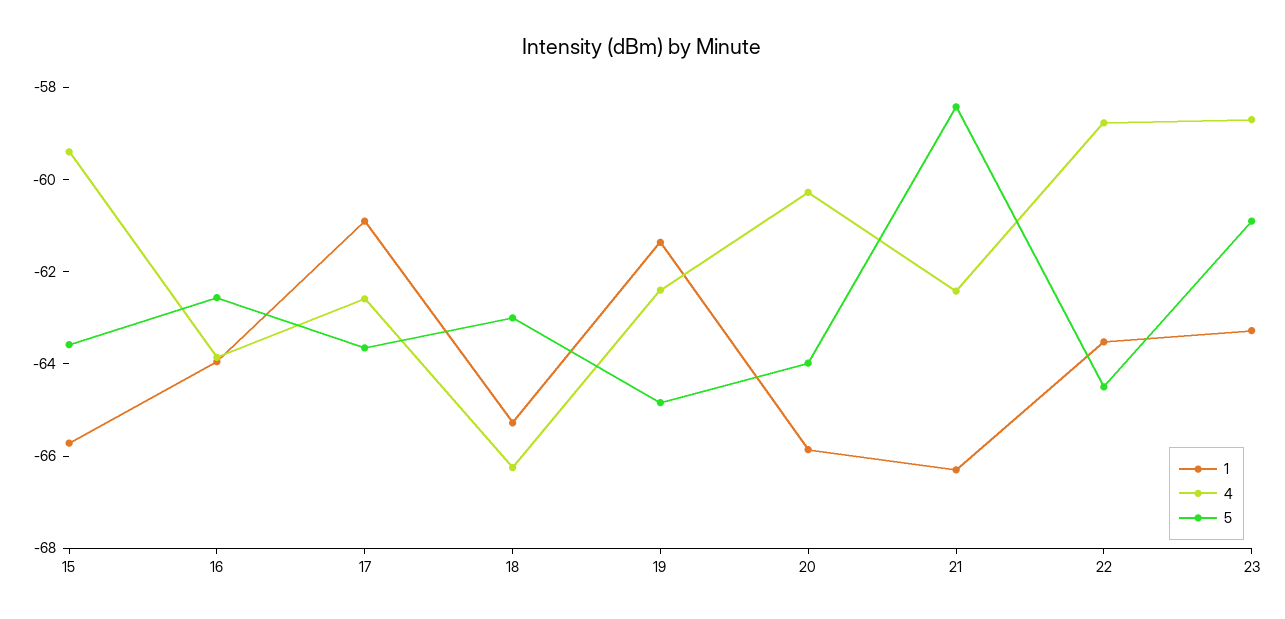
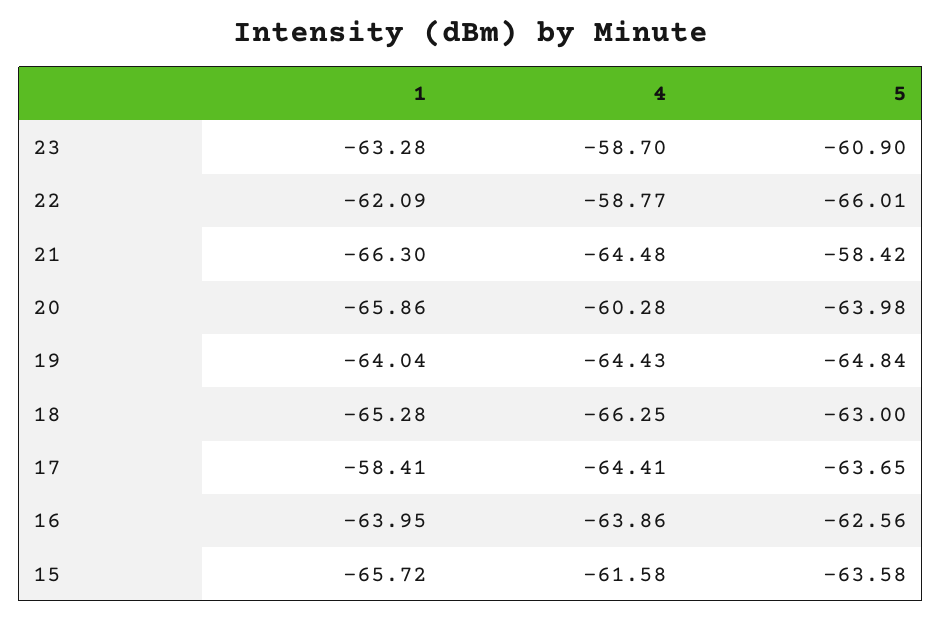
  {
    "1": {
      "15": -65.72,
      "16": -63.95,
-     "17": -61,
+     "17": -58.41,
      "18": -65.28,
-     "19": -61.5,
+     "19": -64.04,
      "20": -65.86,
      "21": -66.3,
-     "22": -63.5,
+     "22": -62.09,
      "23": -63.28
    },
    "4": {
-     "15": -59.5,
+     "15": -61.58,
      "16": -63.86,
-     "17": -62.5,
+     "17": -64.41,
      "18": -66.25,
-     "19": -62.5,
+     "19": -64.43,
      "20": -60.28,
-     "21": -62.5,
+     "21": -64.48,
      "22": -58.77,
      "23": -58.7
    },
    "5": {
      "15": -63.58,
      "16": -62.56,
      "17": -63.65,
      "18": -63,
      "19": -64.84,
      "20": -63.98,
      "21": -58.42,
-     "22": -64.5,
+     "22": -66.01,
      "23": -60.9
    }
  }

